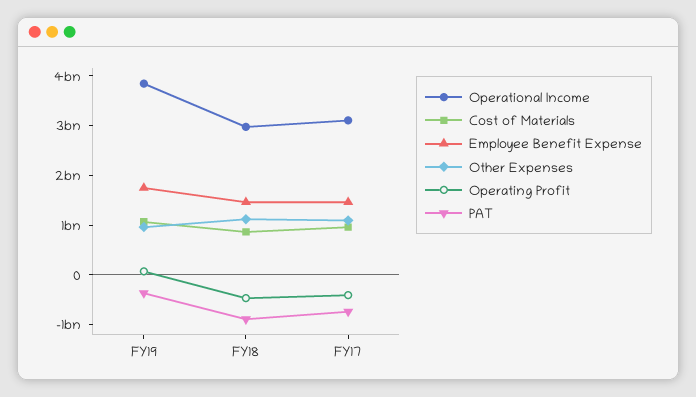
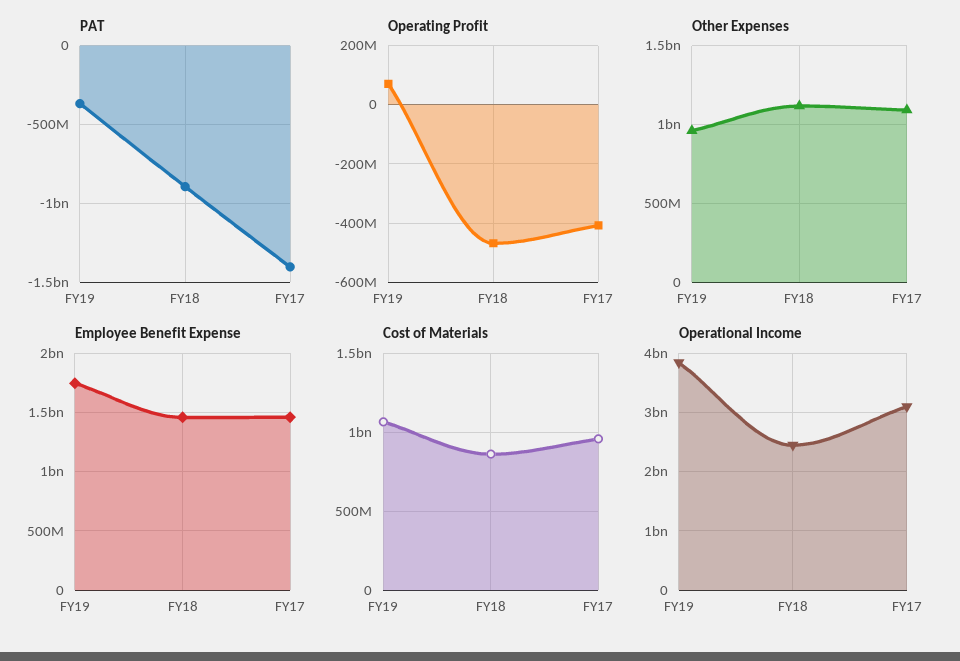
  {
    "Operational Income": {
      "FY19": 3800000000,
-     "FY18": 3000000000,
+     "FY18": 2400000000,
      "FY17": 3200000000
    },
    "Cost of Materials": {
      "FY19": 1050000000,
      "FY18": 850000000,
      "FY17": 950000000
    },
    "Employee Benefit Expense": {
      "FY19": 1700000000,
      "FY18": 1500000000,
      "FY17": 1500000000
    },
    "Other Expenses": {
      "FY19": 950000000,
      "FY18": 1100000000,
      "FY17": 1100000000
    },
    "Operating Profit": {
      "FY19": 75000000,
      "FY18": -475000000,
      "FY17": -400000000
    },
    "PAT": {
      "FY19": -350000000,
      "FY18": -900000000,
-     "FY17": -800000000
+     "FY17": -1400000000
    }
  }

